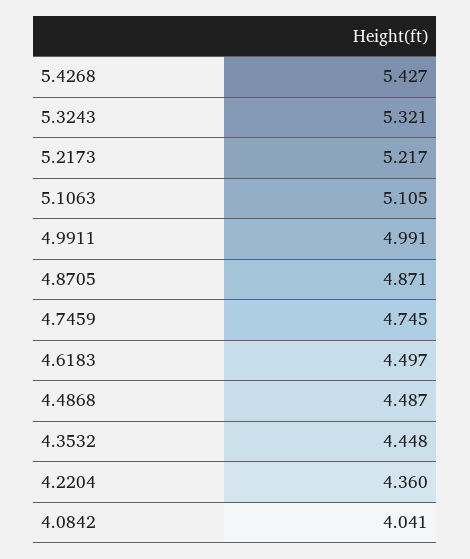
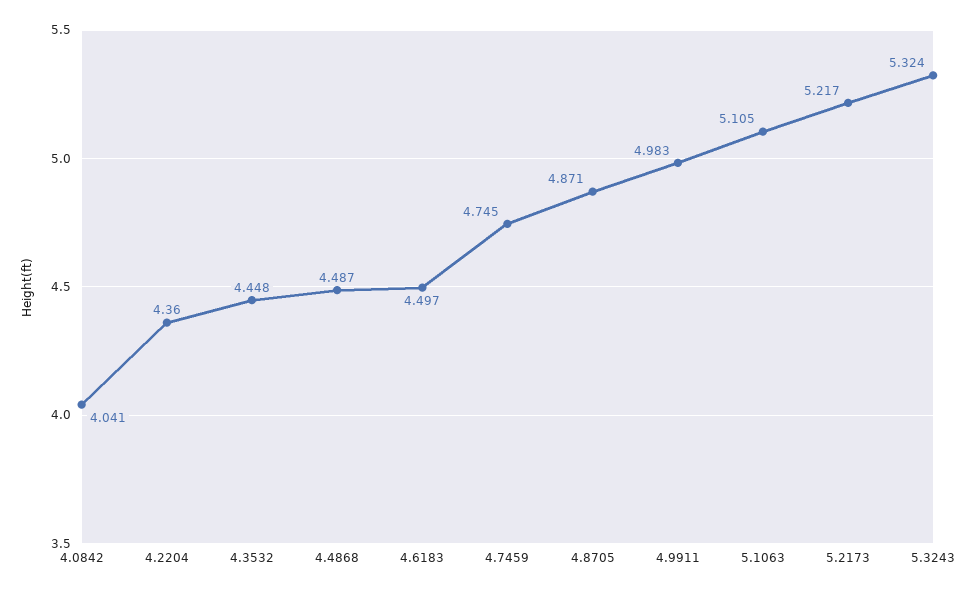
  {
-   "5.4268": 5.427,
-   "5.3243": 5.321,
+   "5.3243": 5.324,
    "5.2173": 5.217,
    "5.1063": 5.105,
-   "4.9911": 4.991,
+   "4.9911": 4.983,
    "4.8705": 4.871,
    "4.7459": 4.745,
    "4.6183": 4.497,
    "4.4868": 4.487,
    "4.3532": 4.448,
    "4.2204": 4.36,
    "4.0842": 4.041
  }

